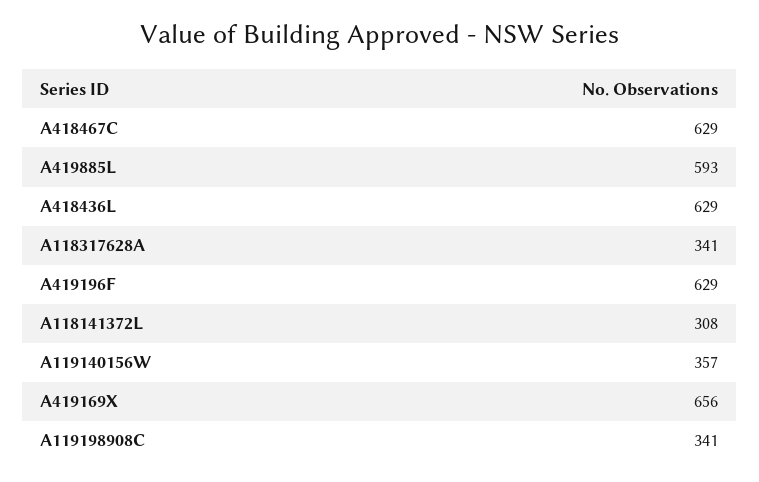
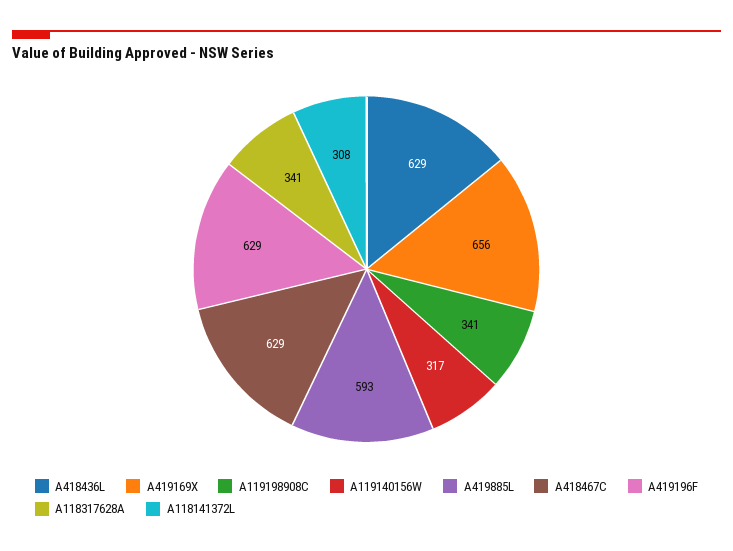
  {
    "A418467C": 629,
    "A419885L": 593,
    "A418436L": 629,
    "A118317628A": 341,
    "A419196F": 629,
    "A118141372L": 308,
-   "A119140156W": 357,
+   "A119140156W": 317,
    "A419169X": 656,
    "A119198908C": 341
  }

